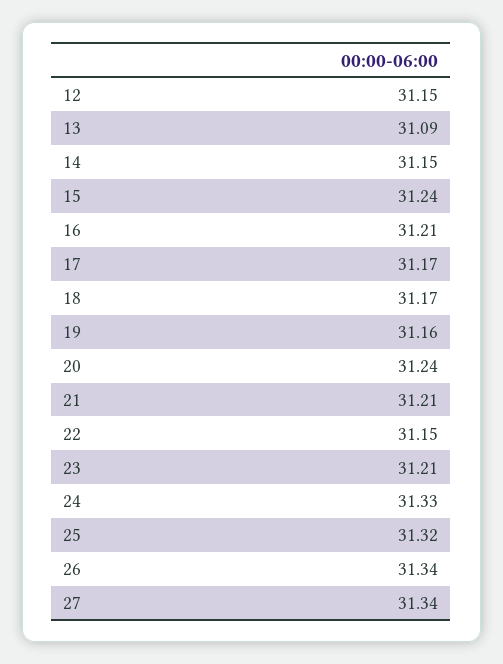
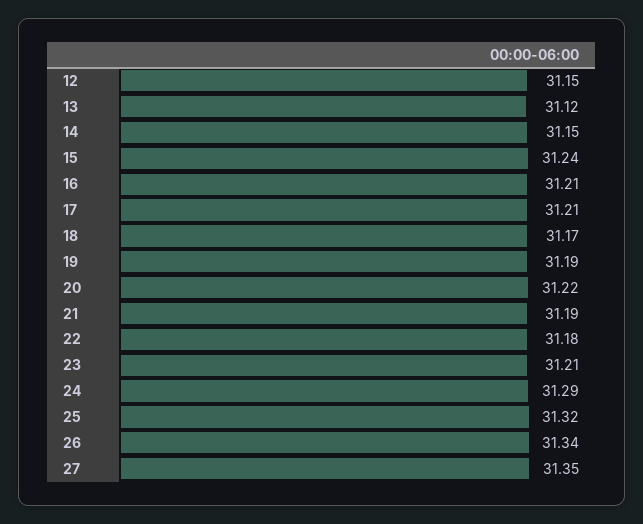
  {
    "12": 31.15,
-   "13": 31.09,
+   "13": 31.12,
    "14": 31.15,
    "15": 31.24,
    "16": 31.21,
-   "17": 31.17,
+   "17": 31.21,
    "18": 31.17,
-   "19": 31.16,
+   "19": 31.19,
-   "20": 31.24,
+   "20": 31.22,
-   "21": 31.21,
+   "21": 31.19,
-   "22": 31.15,
+   "22": 31.18,
    "23": 31.21,
-   "24": 31.33,
+   "24": 31.29,
    "25": 31.32,
    "26": 31.34,
-   "27": 31.34
+   "27": 31.35
  }

